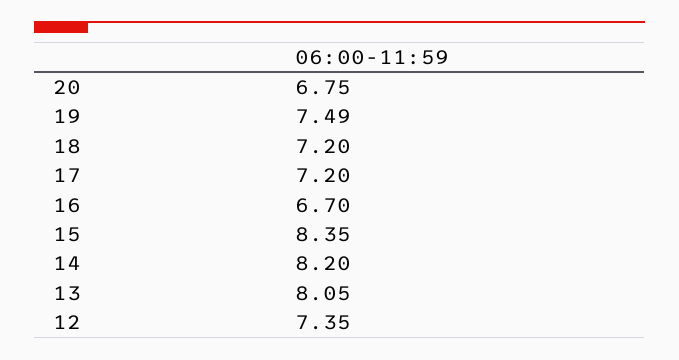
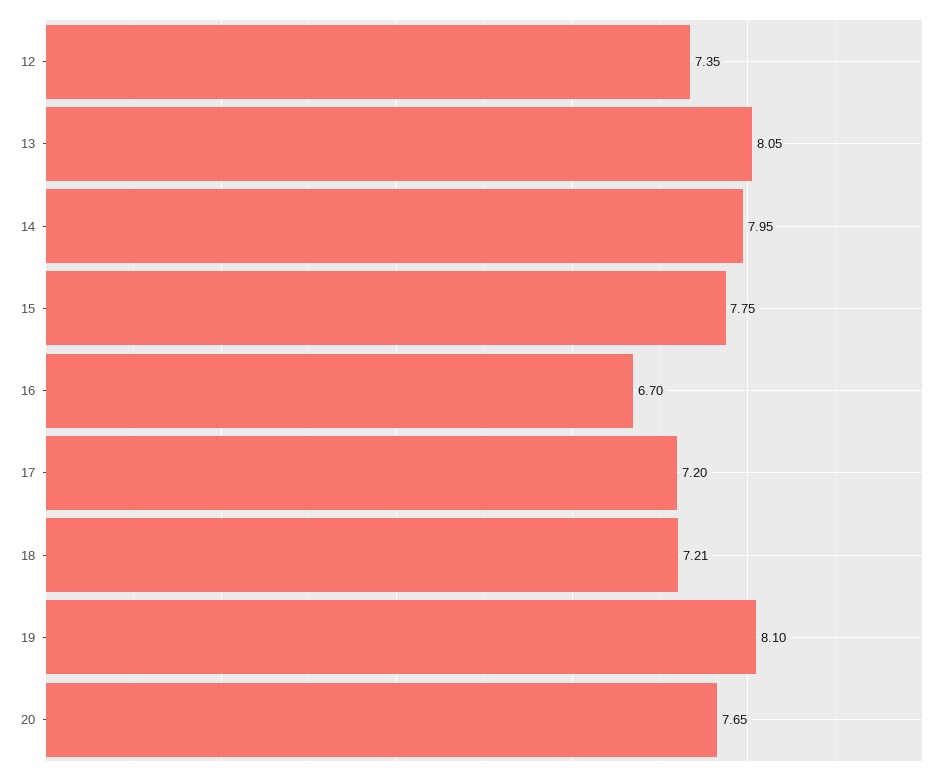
  {
-   "20": 6.75,
+   "20": 7.65,
-   "19": 7.49,
+   "19": 8.1,
-   "18": 7.2,
+   "18": 7.21,
    "17": 7.2,
    "16": 6.7,
-   "15": 8.35,
+   "15": 7.75,
-   "14": 8.2,
+   "14": 7.95,
    "13": 8.05,
    "12": 7.35
  }

